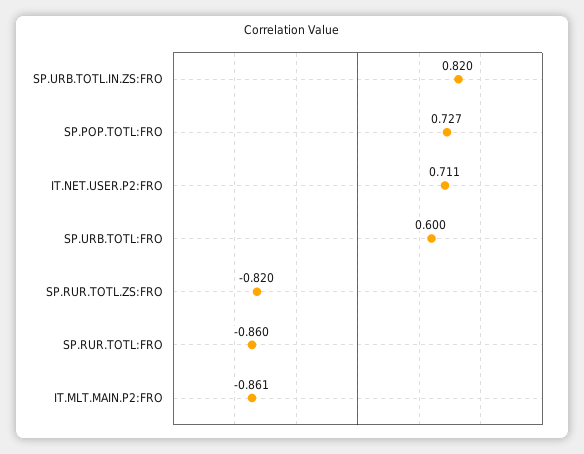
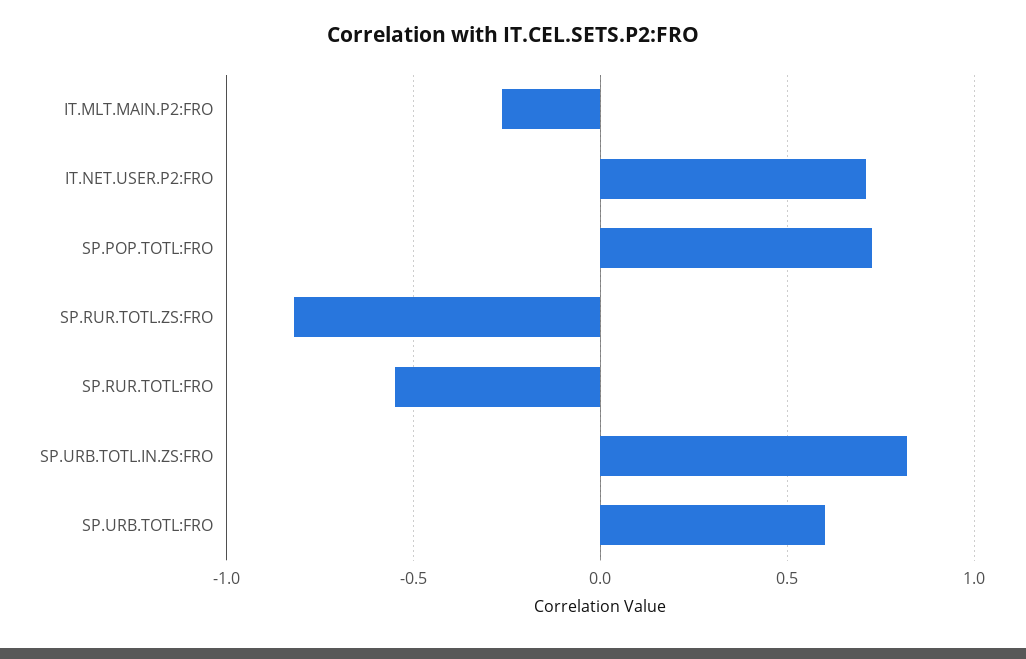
  {
    "SP.URB.TOTL.IN.ZS:FRO": 0.82,
    "SP.POP.TOTL:FRO": 0.727,
    "IT.NET.USER.P2:FRO": 0.711,
    "SP.URB.TOTL:FRO": 0.6,
    "SP.RUR.TOTL.ZS:FRO": -0.82,
-   "SP.RUR.TOTL:FRO": -0.86,
+   "SP.RUR.TOTL:FRO": -0.55,
-   "IT.MLT.MAIN.P2:FRO": -0.861
+   "IT.MLT.MAIN.P2:FRO": -0.25
  }

